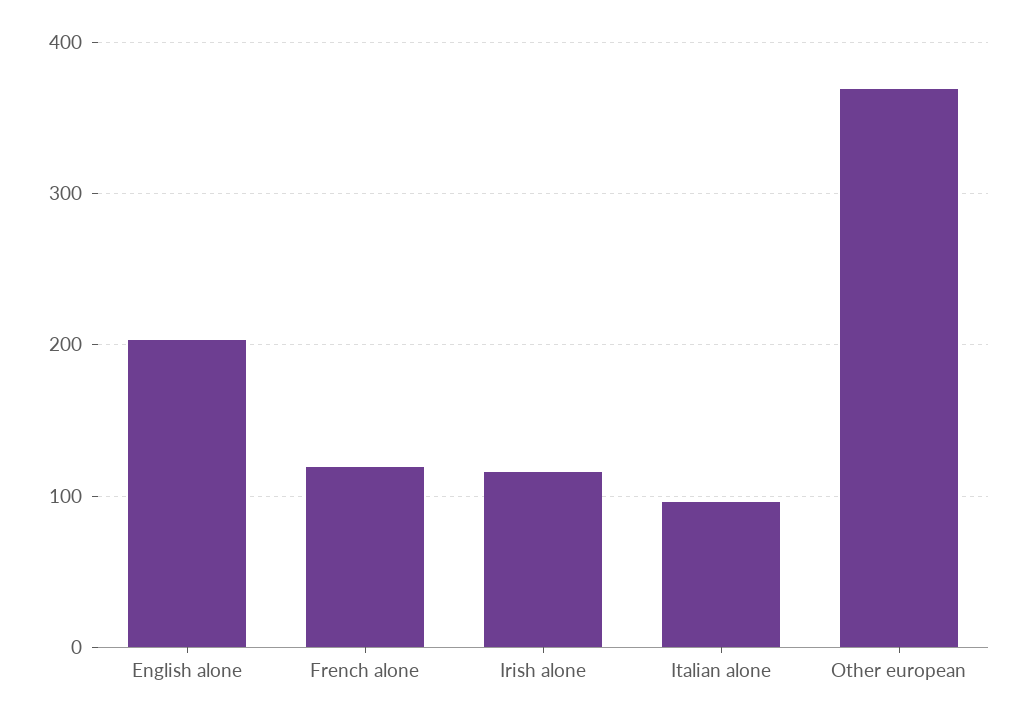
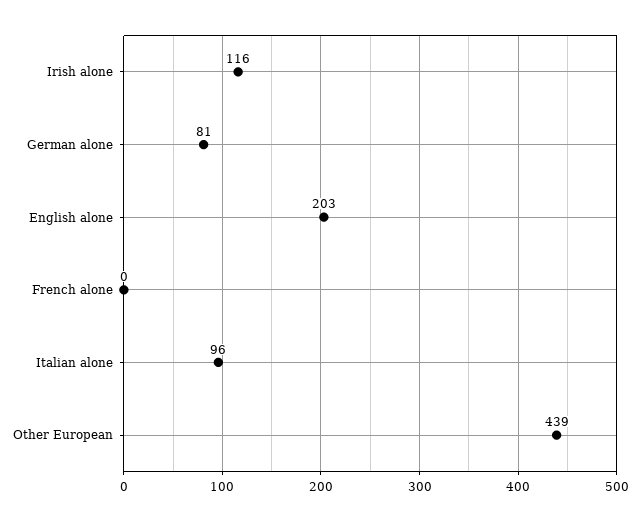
  {
    "English alone": 203,
-   "French alone": 120,
+   "French alone": 0,
    "Irish alone": 116,
    "Italian alone": 96,
-   "Other european": 370
+   "Other european": 439,
+   "German alone": 81
  }

